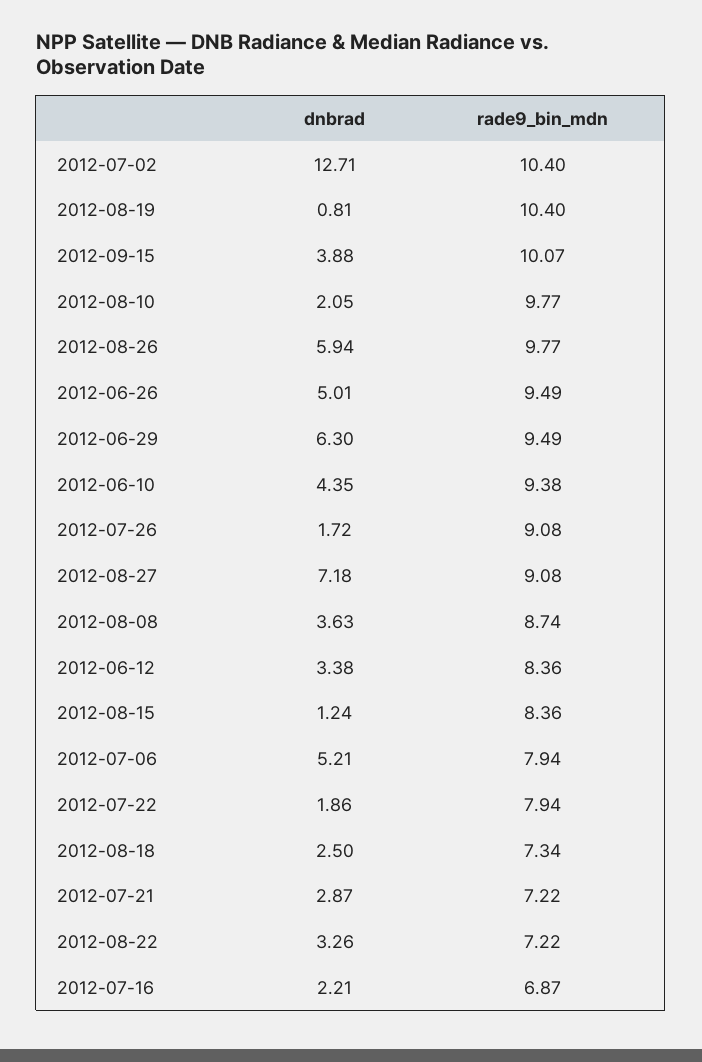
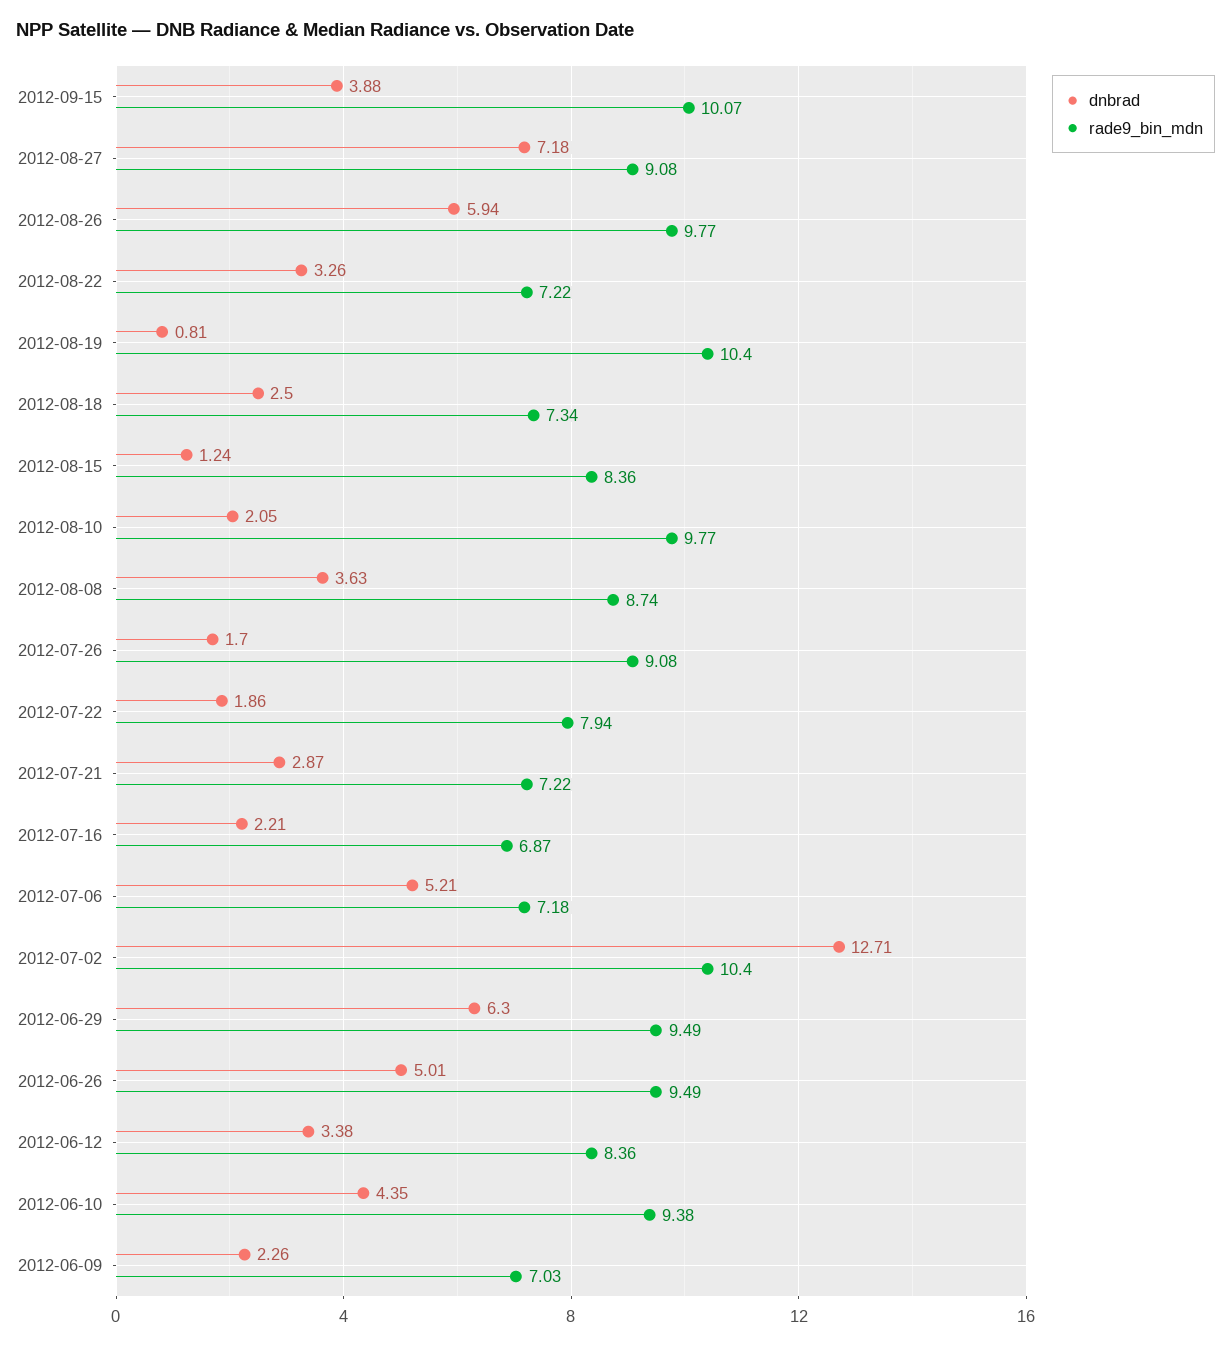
  {
    "dnbrad": {
      "2012-07-02": 12.71,
      "2012-08-19": 0.81,
      "2012-09-15": 3.88,
      "2012-08-10": 2.05,
      "2012-08-26": 5.94,
      "2012-06-26": 5.01,
      "2012-06-29": 6.3,
      "2012-06-10": 4.35,
-     "2012-07-26": 1.72,
+     "2012-07-26": 1.7,
      "2012-08-27": 7.18,
      "2012-08-08": 3.63,
      "2012-06-12": 3.38,
      "2012-08-15": 1.24,
      "2012-07-06": 5.21,
      "2012-07-22": 1.86,
      "2012-08-18": 2.5,
      "2012-07-21": 2.87,
      "2012-08-22": 3.26,
-     "2012-07-16": 2.21
+     "2012-07-16": 2.21,
+     "2012-06-09": 2.26
    },
    "rade9_bin_mdn": {
      "2012-07-02": 10.4,
      "2012-08-19": 10.4,
      "2012-09-15": 10.07,
      "2012-08-10": 9.77,
      "2012-08-26": 9.77,
      "2012-06-26": 9.49,
      "2012-06-29": 9.49,
      "2012-06-10": 9.38,
      "2012-07-26": 9.08,
      "2012-08-27": 9.08,
      "2012-08-08": 8.74,
      "2012-06-12": 8.36,
      "2012-08-15": 8.36,
-     "2012-07-06": 7.94,
+     "2012-07-06": 7.18,
      "2012-07-22": 7.94,
      "2012-08-18": 7.34,
      "2012-07-21": 7.22,
      "2012-08-22": 7.22,
-     "2012-07-16": 6.87
+     "2012-07-16": 6.87,
+     "2012-06-09": 7.03
    }
  }

